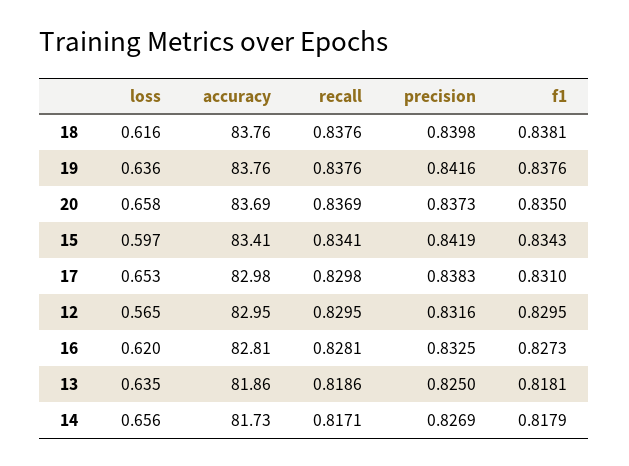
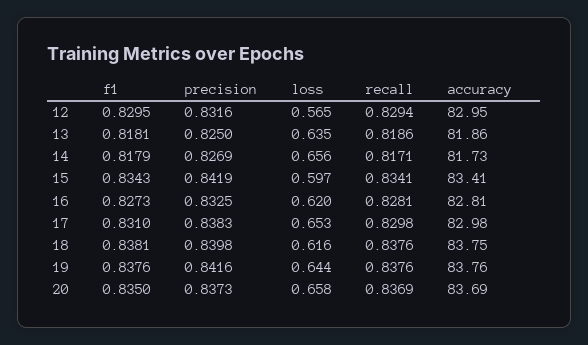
  {
    "loss": {
      "18": 0.616,
-     "19": 0.636,
+     "19": 0.644,
      "20": 0.658,
      "15": 0.597,
      "17": 0.653,
      "12": 0.565,
      "16": 0.62,
      "13": 0.635,
      "14": 0.656
    },
    "accuracy": {
-     "18": 83.76,
+     "18": 83.75,
      "19": 83.76,
      "20": 83.69,
      "15": 83.41,
      "17": 82.98,
      "12": 82.95,
      "16": 82.81,
      "13": 81.86,
      "14": 81.73
    },
    "recall": {
      "18": 0.8376,
      "19": 0.8376,
      "20": 0.8369,
      "15": 0.8341,
      "17": 0.8298,
-     "12": 0.8295,
+     "12": 0.8294,
      "16": 0.8281,
      "13": 0.8186,
      "14": 0.8171
    },
    "precision": {
      "18": 0.8398,
      "19": 0.8416,
      "20": 0.8373,
      "15": 0.8419,
      "17": 0.8383,
      "12": 0.8316,
      "16": 0.8325,
      "13": 0.825,
      "14": 0.8269
    },
    "f1": {
      "18": 0.8381,
      "19": 0.8376,
      "20": 0.835,
      "15": 0.8343,
      "17": 0.831,
      "12": 0.8295,
      "16": 0.8273,
      "13": 0.8181,
      "14": 0.8179
    }
  }

